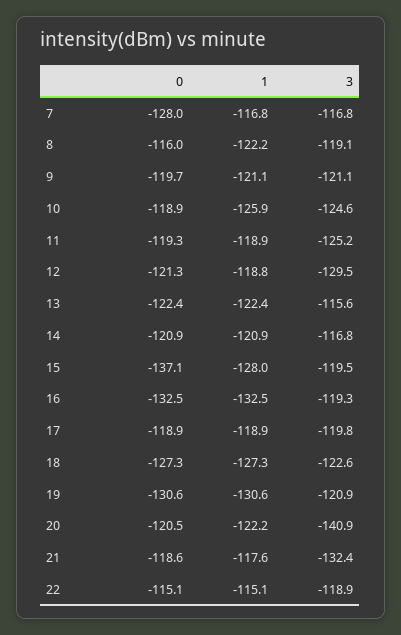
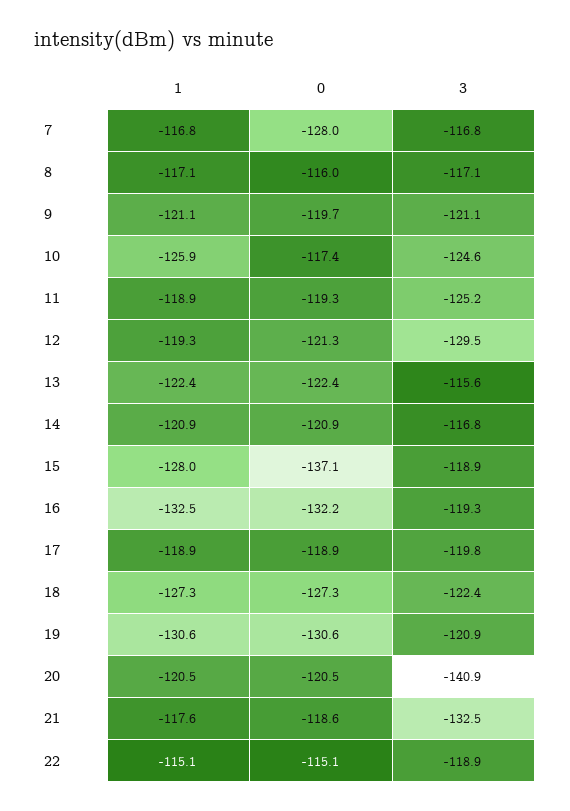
  {
    "0": {
      "7": -128,
      "8": -116,
      "9": -119.7,
-     "10": -118.9,
+     "10": -117.4,
      "11": -119.3,
      "12": -121.3,
      "13": -122.4,
      "14": -120.9,
      "15": -137.1,
-     "16": -132.5,
+     "16": -132.2,
      "17": -118.9,
      "18": -127.3,
      "19": -130.6,
      "20": -120.5,
      "21": -118.6,
      "22": -115.1
    },
    "1": {
      "7": -116.8,
-     "8": -122.2,
+     "8": -117.1,
      "9": -121.1,
      "10": -125.9,
      "11": -118.9,
-     "12": -118.8,
+     "12": -119.3,
      "13": -122.4,
      "14": -120.9,
      "15": -128,
      "16": -132.5,
      "17": -118.9,
      "18": -127.3,
      "19": -130.6,
-     "20": -122.2,
+     "20": -120.5,
      "21": -117.6,
      "22": -115.1
    },
    "3": {
      "7": -116.8,
-     "8": -119.1,
+     "8": -117.1,
      "9": -121.1,
      "10": -124.6,
      "11": -125.2,
      "12": -129.5,
      "13": -115.6,
      "14": -116.8,
-     "15": -119.5,
+     "15": -118.9,
      "16": -119.3,
      "17": -119.8,
-     "18": -122.6,
+     "18": -122.4,
      "19": -120.9,
      "20": -140.9,
-     "21": -132.4,
+     "21": -132.5,
      "22": -118.9
    }
  }

